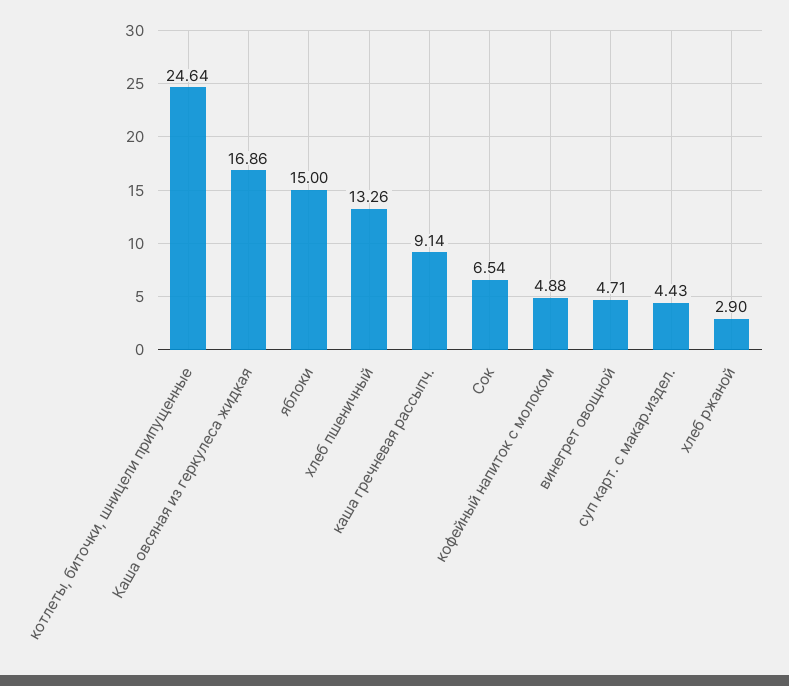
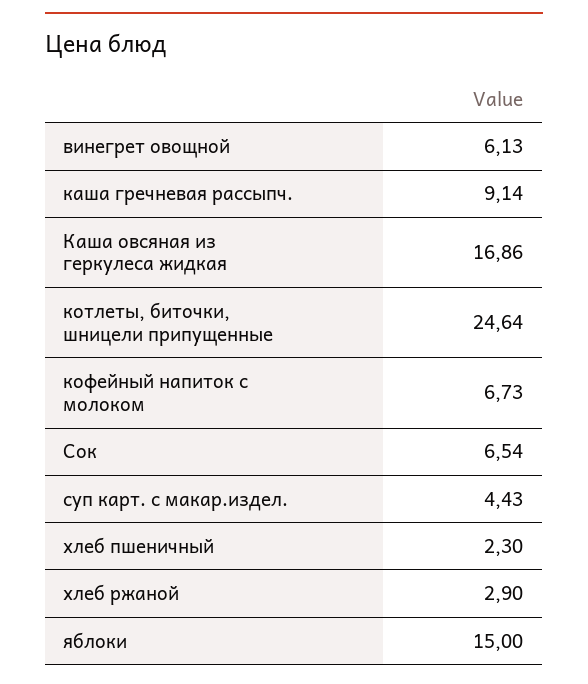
  {
    "котлеты, биточки, шницели припущенные": 24.64,
    "Каша овсяная из геркулеса жидкая": 16.86,
    "яблоки": 15,
-   "хлеб пшеничный": 13.26,
+   "хлеб пшеничный": 2.3,
    "каша гречневая рассыпч.": 9.14,
    "Сок": 6.54,
-   "кофейный напиток с молоком": 4.88,
+   "кофейный напиток с молоком": 6.73,
-   "винегрет овощной": 4.71,
+   "винегрет овощной": 6.13,
    "суп карт. с макар.издел.": 4.43,
    "хлеб ржаной": 2.9
  }

